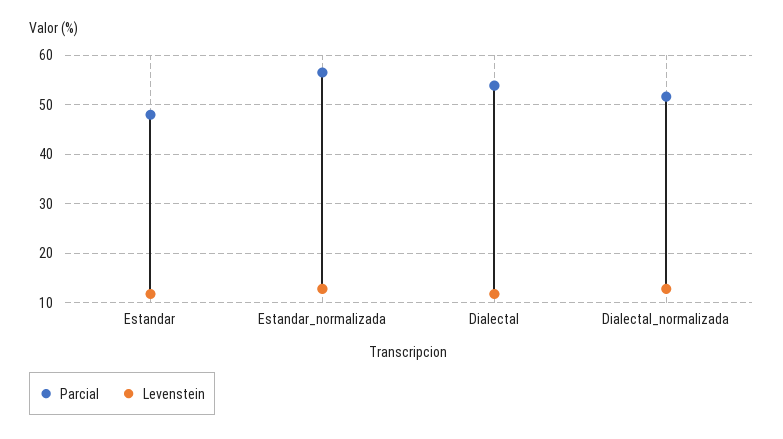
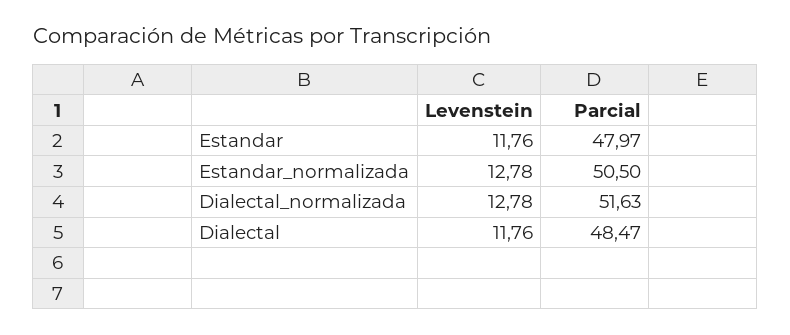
  {
    "Parcial": {
      "Estandar": 47.97,
-     "Estandar_normalizada": 56,
+     "Estandar_normalizada": 50.5,
-     "Dialectal": 54,
+     "Dialectal": 48.47,
      "Dialectal_normalizada": 51.63
    },
    "Levenstein": {
      "Estandar": 11.76,
      "Estandar_normalizada": 12.78,
      "Dialectal": 11.76,
      "Dialectal_normalizada": 12.78
    }
  }

